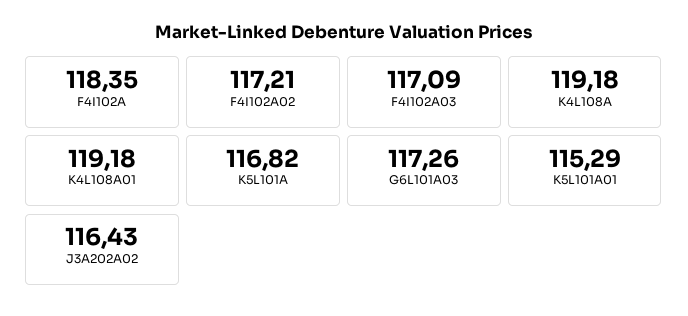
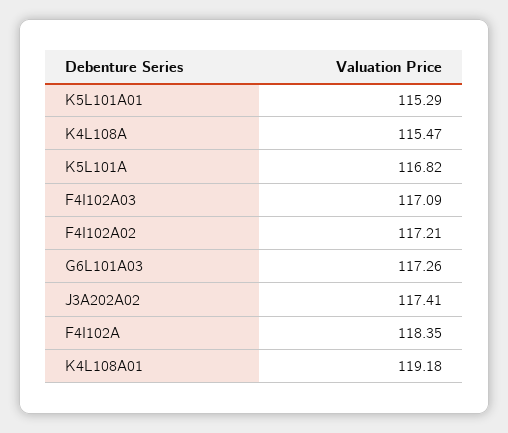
  {
    "F4I102A": 118.35,
    "F4I102A02": 117.21,
    "F4I102A03": 117.09,
-   "K4L108A": 119.18,
+   "K4L108A": 115.47,
    "K4L108A01": 119.18,
    "K5L101A": 116.82,
    "G6L101A03": 117.26,
    "K5L101A01": 115.29,
-   "J3A202A02": 116.43
+   "J3A202A02": 117.41
  }

